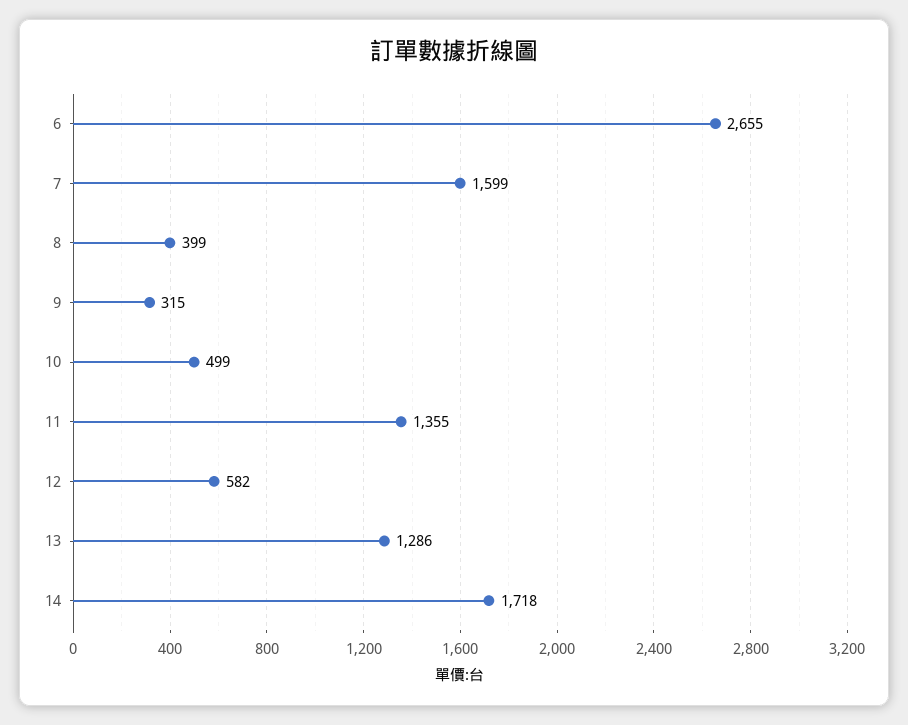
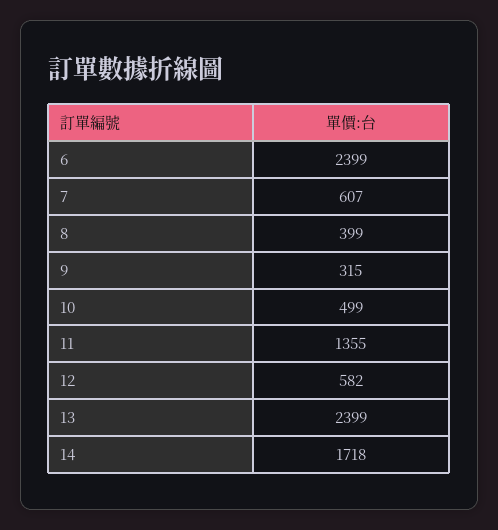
  {
-   "6": 2655,
+   "6": 2399,
-   "7": 1599,
+   "7": 607,
    "8": 399,
    "9": 315,
    "10": 499,
    "11": 1355,
    "12": 582,
-   "13": 1286,
+   "13": 2399,
    "14": 1718
  }

